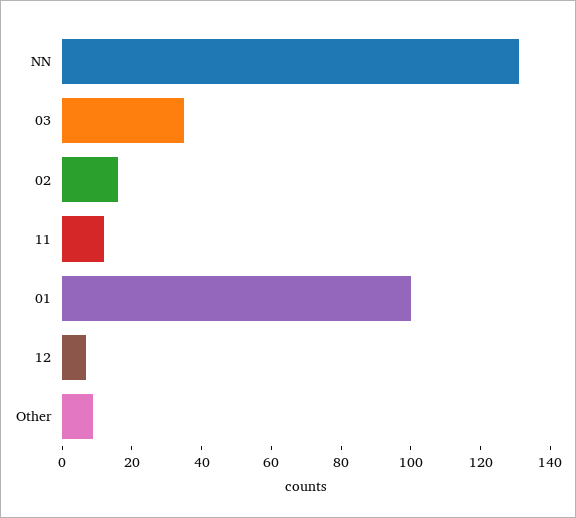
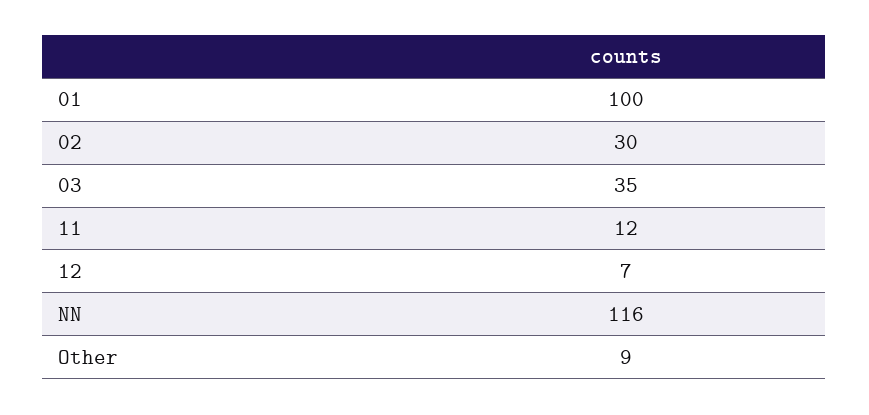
  {
-   "NN": 130,
+   "NN": 116,
    "03": 35,
-   "02": 15,
+   "02": 30,
    "11": 12,
    "01": 100,
    "12": 7,
    "Other": 9
  }

